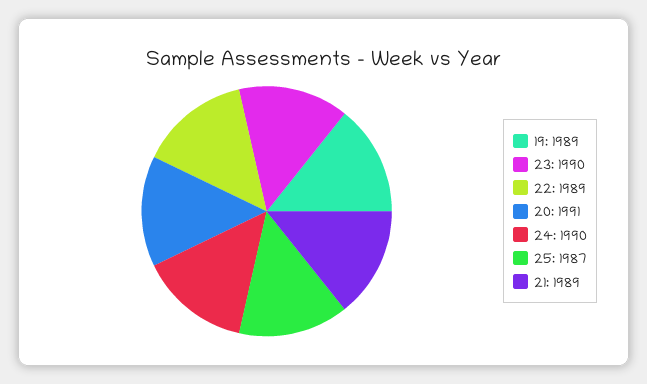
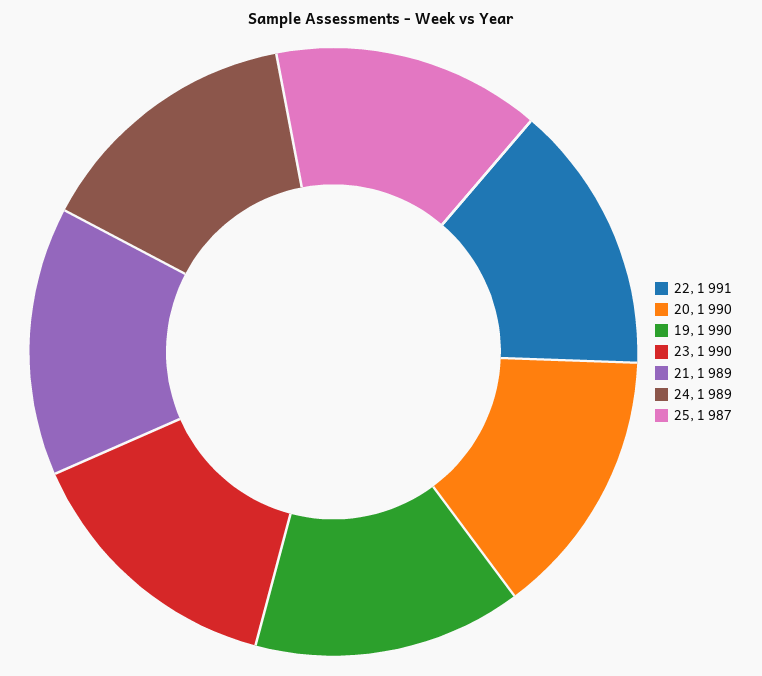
  {
-   "19": 1989,
+   "19": 1990,
    "23": 1990,
-   "22": 1989,
+   "22": 1991,
-   "20": 1991,
+   "20": 1990,
-   "24": 1990,
+   "24": 1989,
    "25": 1987,
    "21": 1989
  }

